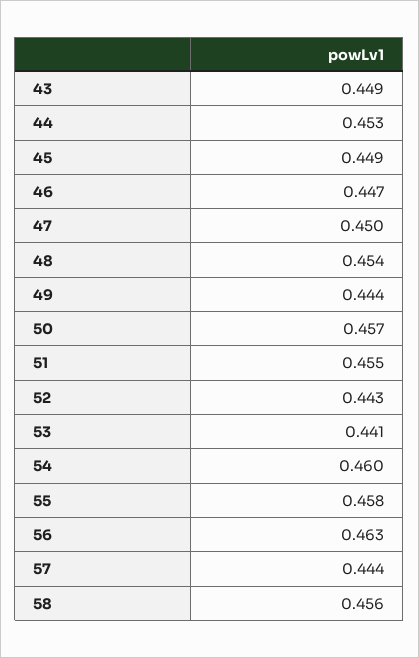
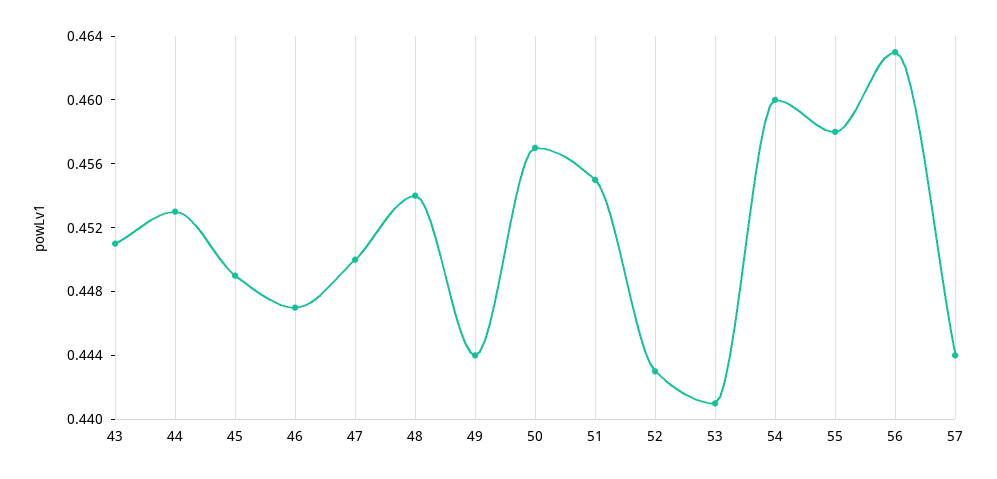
  {
-   "43": 0.449,
+   "43": 0.451,
    "44": 0.453,
    "45": 0.449,
    "46": 0.447,
    "47": 0.45,
    "48": 0.454,
    "49": 0.444,
    "50": 0.457,
    "51": 0.455,
    "52": 0.443,
    "53": 0.441,
    "54": 0.46,
    "55": 0.458,
    "56": 0.463,
-   "57": 0.444,
+   "57": 0.444
-   "58": 0.456
  }

